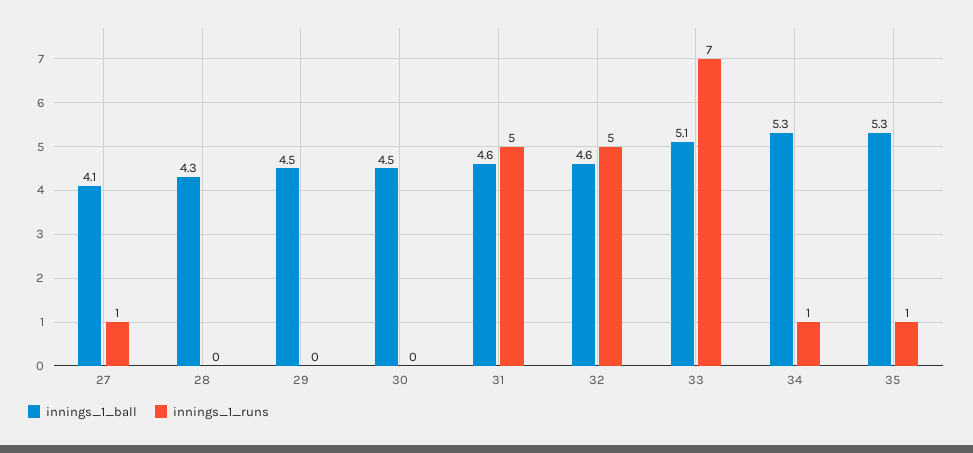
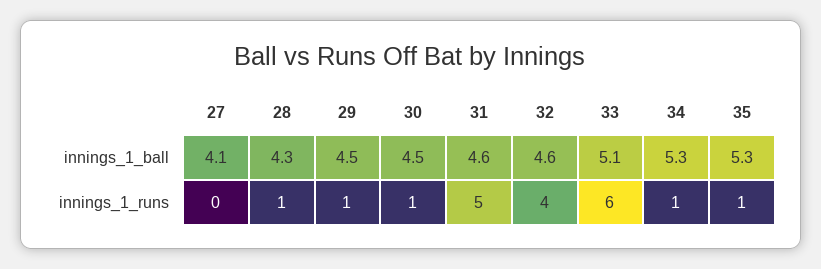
  {
    "innings_1_ball": {
      "27": 4.1,
      "28": 4.3,
      "29": 4.5,
      "30": 4.5,
      "31": 4.6,
      "32": 4.6,
      "33": 5.1,
      "34": 5.3,
      "35": 5.3
    },
    "innings_1_runs": {
-     "27": 1,
+     "27": 0,
-     "28": 0,
+     "28": 1,
-     "29": 0,
+     "29": 1,
-     "30": 0,
+     "30": 1,
      "31": 5,
-     "32": 5,
+     "32": 4,
-     "33": 7,
+     "33": 6,
      "34": 1,
      "35": 1
    }
  }

